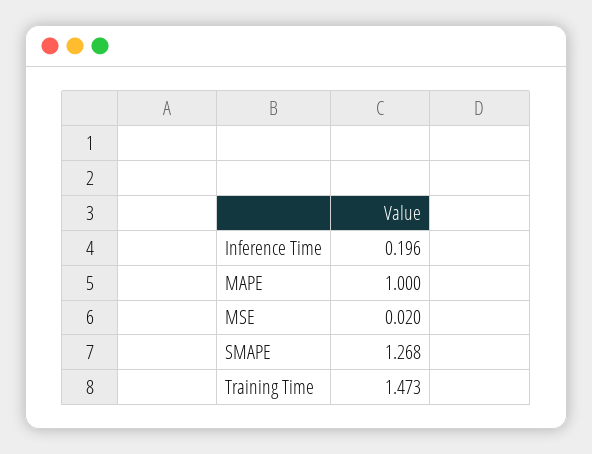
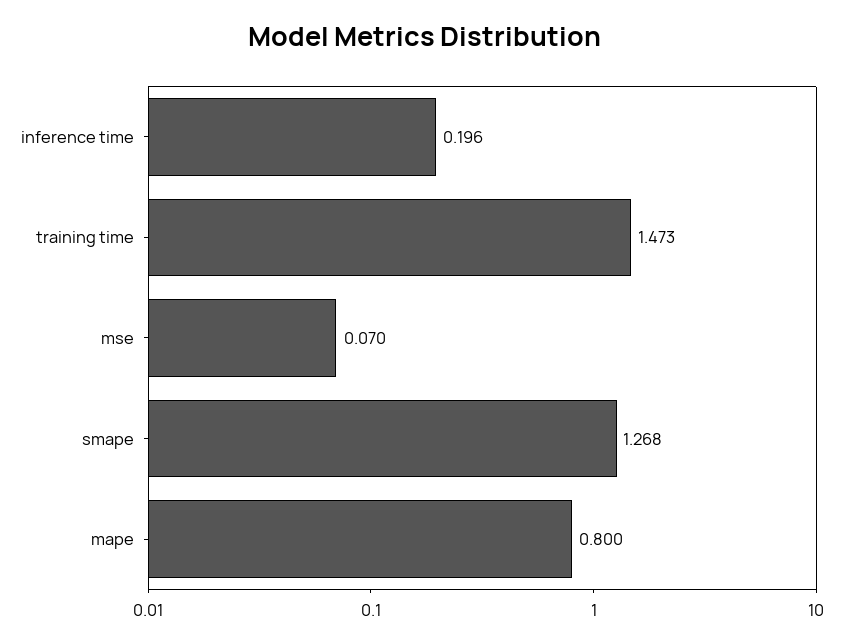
  {
    "Inference Time": 0.196,
-   "MAPE": 1,
+   "MAPE": 0.8,
-   "MSE": 0.02,
+   "MSE": 0.07,
    "SMAPE": 1.268,
    "Training Time": 1.473
  }

